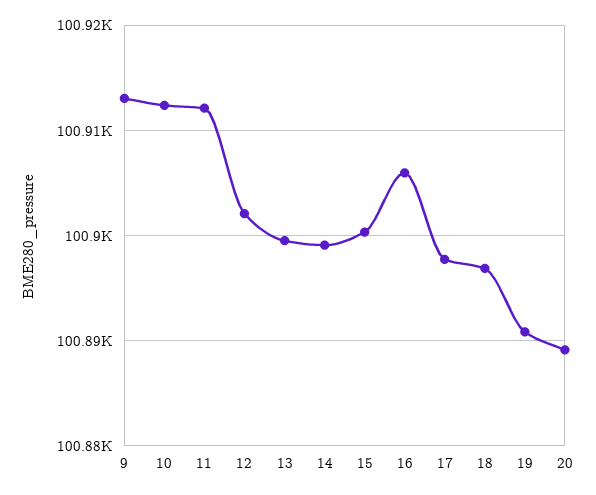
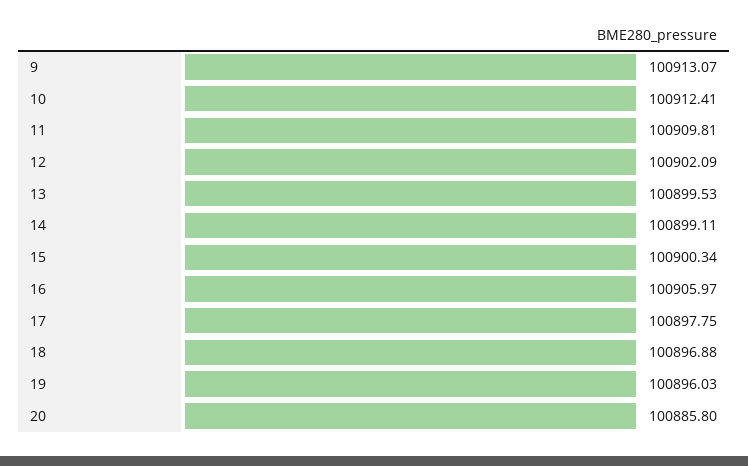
  {
    "9": 100913.07,
    "10": 100912.41,
-   "11": 100912,
+   "11": 100909.81,
    "12": 100902.09,
    "13": 100899.53,
    "14": 100899.11,
    "15": 100900.34,
    "16": 100905.97,
    "17": 100897.75,
    "18": 100896.88,
-   "19": 100891,
+   "19": 100896.03,
-   "20": 100889
+   "20": 100885.8
  }

